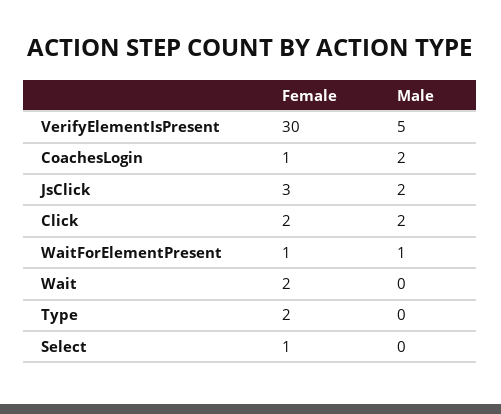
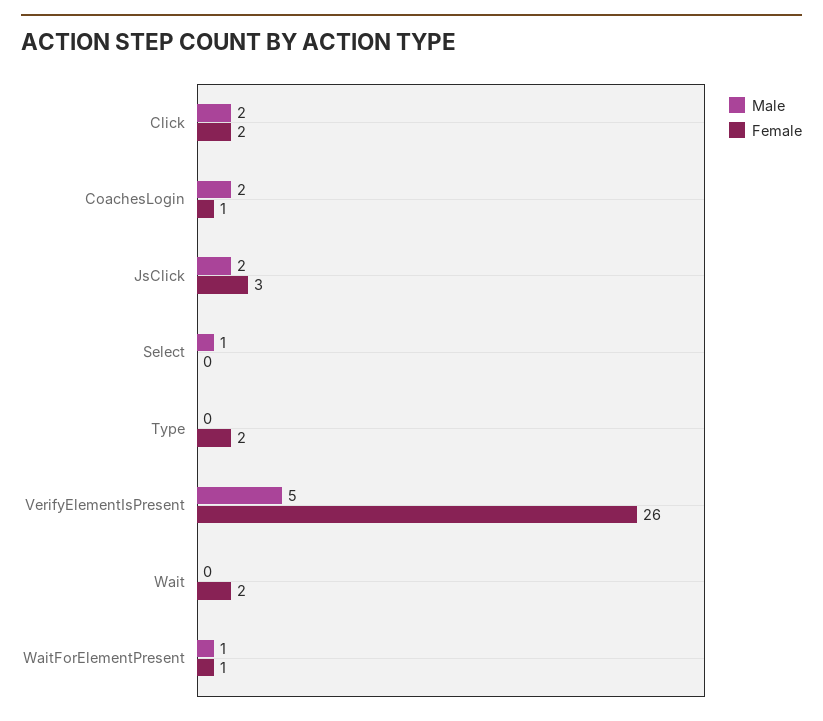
  {
    "Female": {
-     "VerifyElementIsPresent": 30,
+     "VerifyElementIsPresent": 26,
      "CoachesLogin": 1,
      "JsClick": 3,
      "Click": 2,
      "WaitForElementPresent": 1,
      "Wait": 2,
      "Type": 2,
-     "Select": 1
+     "Select": 0
    },
    "Male": {
      "VerifyElementIsPresent": 5,
      "CoachesLogin": 2,
      "JsClick": 2,
      "Click": 2,
      "WaitForElementPresent": 1,
      "Wait": 0,
      "Type": 0,
-     "Select": 0
+     "Select": 1
    }
  }

